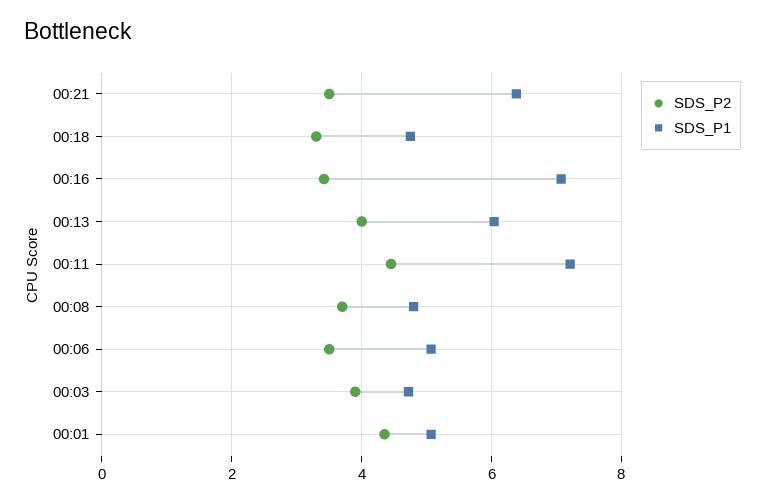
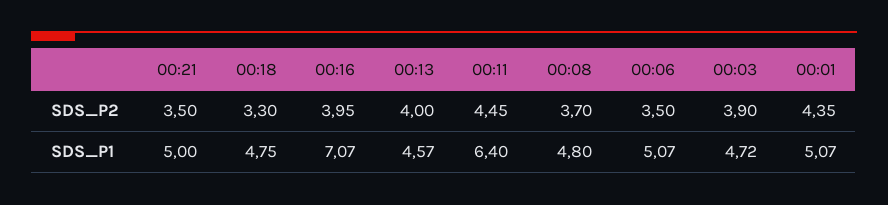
  {
    "SDS_P2": {
      "00:21": 3.5,
      "00:18": 3.3,
-     "00:16": 3.4,
+     "00:16": 3.95,
      "00:13": 4,
      "00:11": 4.45,
      "00:08": 3.7,
      "00:06": 3.5,
      "00:03": 3.9,
      "00:01": 4.35
    },
    "SDS_P1": {
-     "00:21": 6.4,
+     "00:21": 5,
      "00:18": 4.75,
      "00:16": 7.07,
-     "00:13": 6,
+     "00:13": 4.57,
-     "00:11": 7.2,
+     "00:11": 6.4,
      "00:08": 4.8,
      "00:06": 5.07,
      "00:03": 4.72,
      "00:01": 5.07
    }
  }

